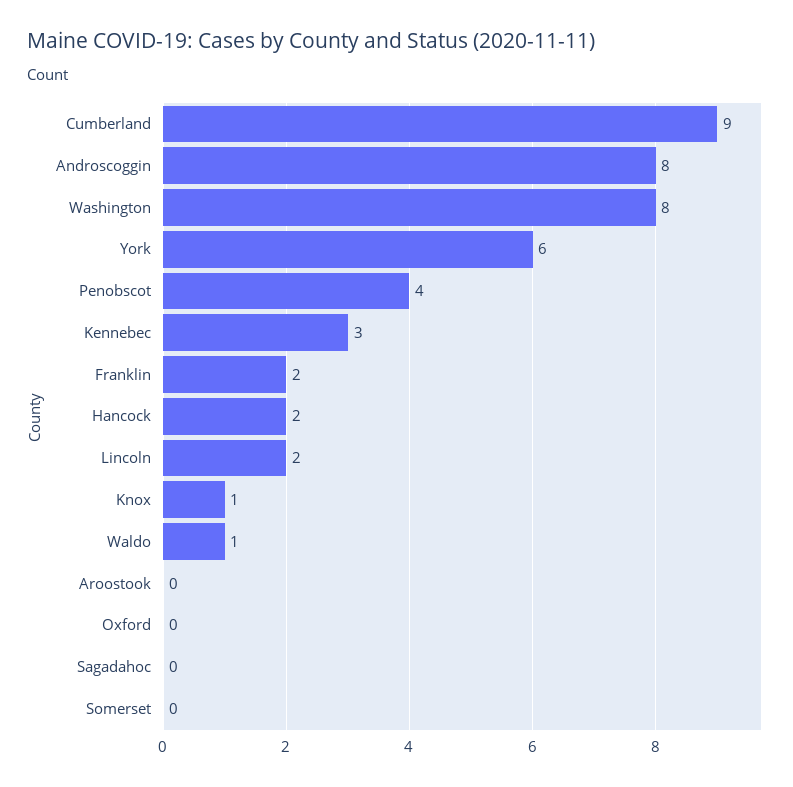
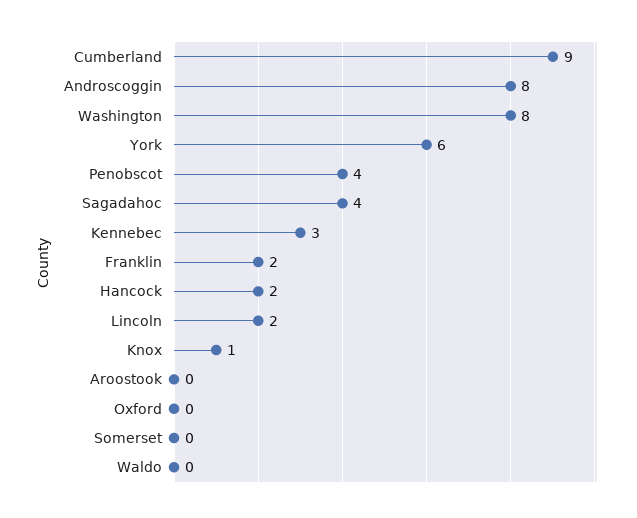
  {
    "Cumberland": 9,
    "Androscoggin": 8,
    "Washington": 8,
    "York": 6,
    "Penobscot": 4,
    "Kennebec": 3,
    "Franklin": 2,
    "Hancock": 2,
    "Lincoln": 2,
    "Knox": 1,
-   "Waldo": 1,
+   "Waldo": 0,
    "Aroostook": 0,
    "Oxford": 0,
-   "Sagadahoc": 0,
+   "Sagadahoc": 4,
    "Somerset": 0
  }

